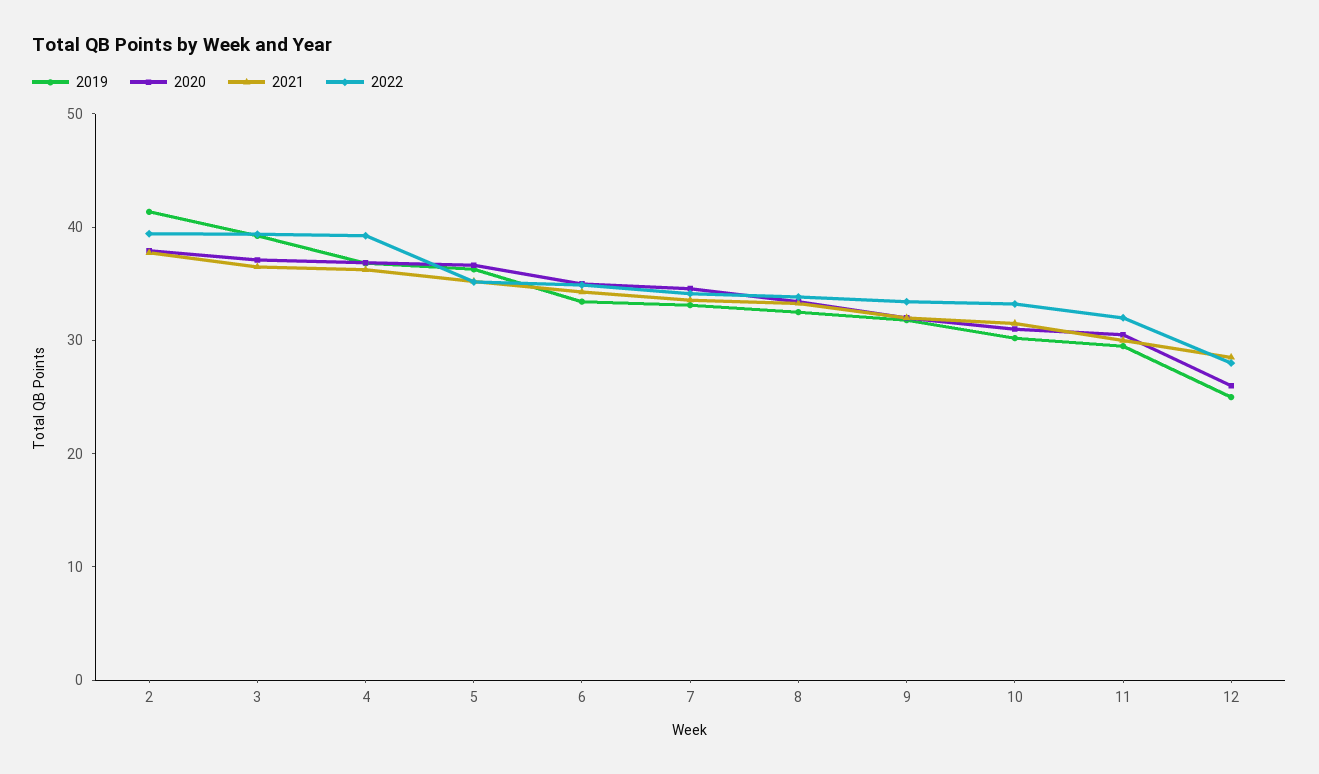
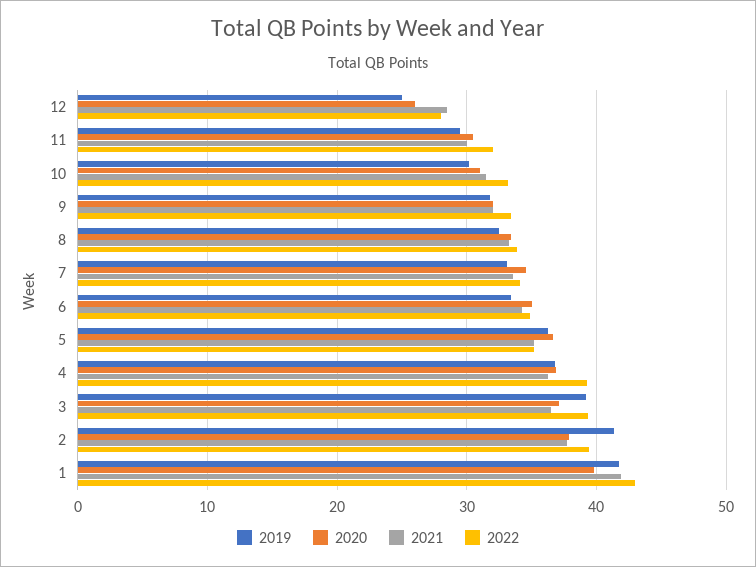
  {
    "2019": {
      "2": 41,
      "3": 39,
      "4": 37,
      "5": 36,
      "6": 33,
      "7": 33,
      "8": 33,
      "9": 32,
      "10": 30,
      "11": 30,
-     "12": 25
+     "12": 25,
+     "1": 42
    },
    "2020": {
      "2": 38,
      "3": 37,
      "4": 37,
      "5": 37,
      "6": 35,
      "7": 35,
      "8": 33,
      "9": 32,
      "10": 31,
      "11": 31,
-     "12": 26
+     "12": 26,
+     "1": 40
    },
    "2021": {
      "2": 38,
      "3": 37,
      "4": 36,
      "5": 35,
      "6": 34,
      "7": 34,
      "8": 33,
      "9": 32,
      "10": 32,
      "11": 30,
-     "12": 29
+     "12": 29,
+     "1": 42
    },
    "2022": {
      "2": 39,
      "3": 39,
      "4": 39,
      "5": 35,
      "6": 35,
      "7": 34,
      "8": 34,
      "9": 33,
      "10": 33,
      "11": 32,
-     "12": 28
+     "12": 28,
+     "1": 43
    }
  }

